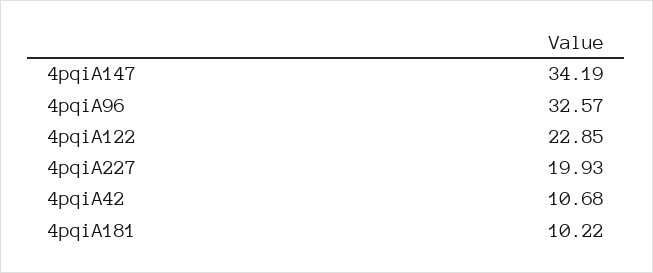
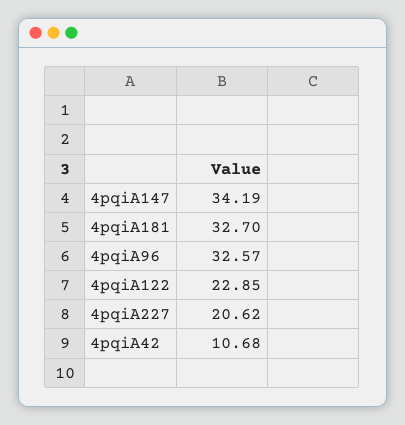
  {
    "4pqiA147": 34.19,
    "4pqiA96": 32.57,
    "4pqiA122": 22.85,
-   "4pqiA227": 19.93,
+   "4pqiA227": 20.62,
    "4pqiA42": 10.68,
-   "4pqiA181": 10.22
+   "4pqiA181": 32.7
  }

